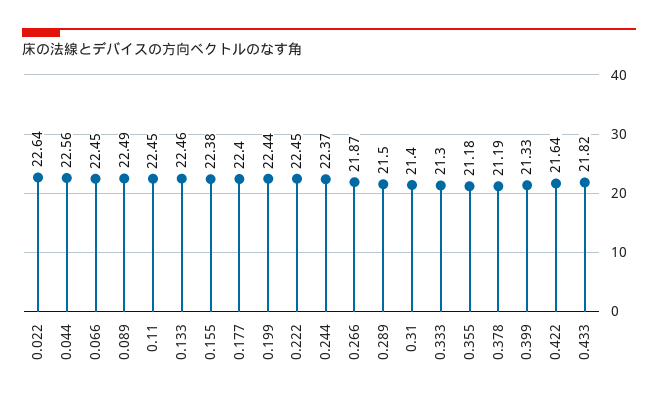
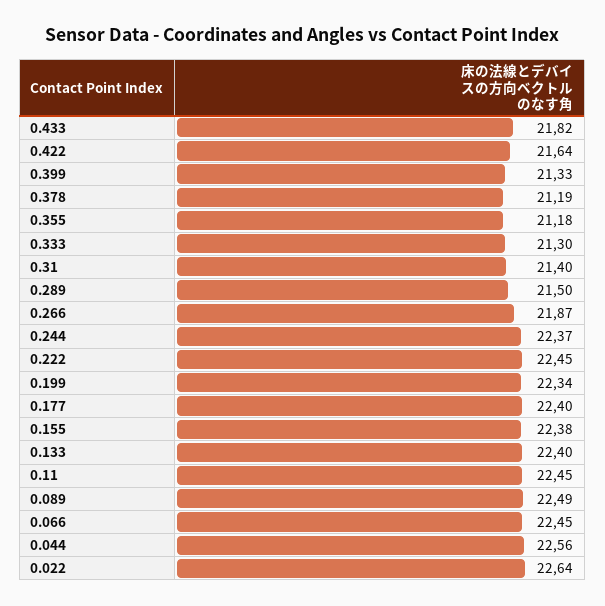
  {
    "0.022": 22.64,
    "0.044": 22.56,
    "0.066": 22.45,
    "0.089": 22.49,
    "0.11": 22.45,
-   "0.133": 22.46,
+   "0.133": 22.4,
    "0.155": 22.38,
    "0.177": 22.4,
-   "0.199": 22.44,
+   "0.199": 22.34,
    "0.222": 22.45,
    "0.244": 22.37,
    "0.266": 21.87,
    "0.289": 21.5,
    "0.31": 21.4,
    "0.333": 21.3,
    "0.355": 21.18,
    "0.378": 21.19,
    "0.399": 21.33,
    "0.422": 21.64,
    "0.433": 21.82
  }

